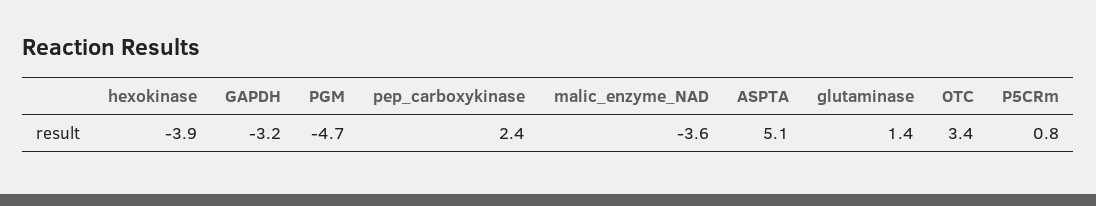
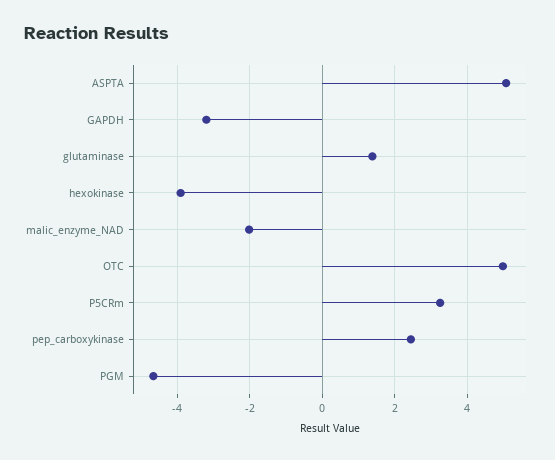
  {
    "hexokinase": -3.9,
    "GAPDH": -3.2,
    "PGM": -4.7,
    "pep_carboxykinase": 2.4,
-   "malic_enzyme_NAD": -3.6,
+   "malic_enzyme_NAD": -2,
    "ASPTA": 5.1,
    "glutaminase": 1.4,
-   "OTC": 3.4,
+   "OTC": 5,
-   "P5CRm": 0.8
+   "P5CRm": 3.2
  }

